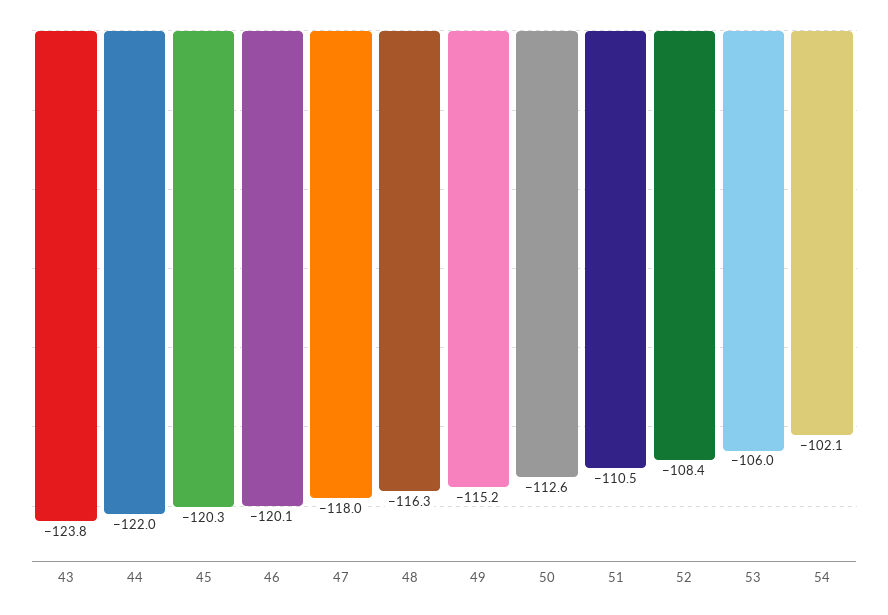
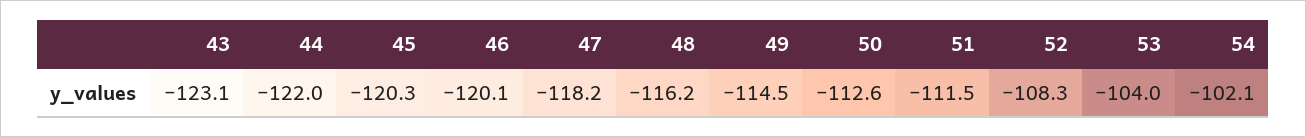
  {
-   "43": -123.8,
+   "43": -123.1,
    "44": -122,
    "45": -120.3,
    "46": -120.1,
-   "47": -118,
+   "47": -118.2,
-   "48": -116.3,
+   "48": -116.2,
-   "49": -115.2,
+   "49": -114.5,
    "50": -112.6,
-   "51": -110.5,
+   "51": -111.5,
-   "52": -108.4,
+   "52": -108.3,
-   "53": -106,
+   "53": -104,
    "54": -102.1
  }

